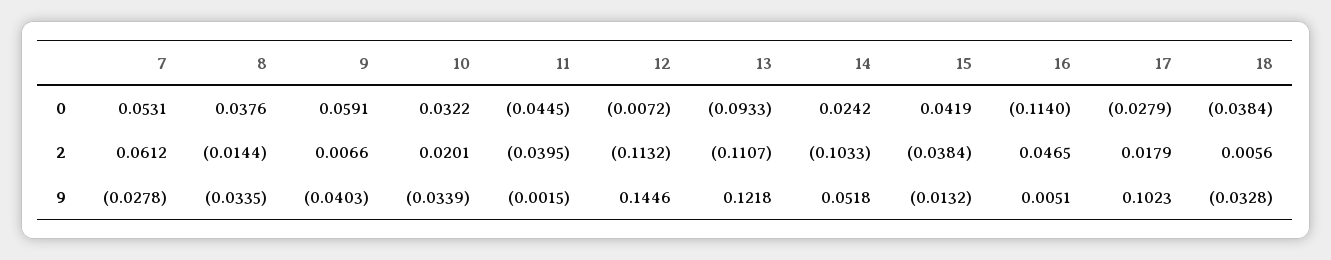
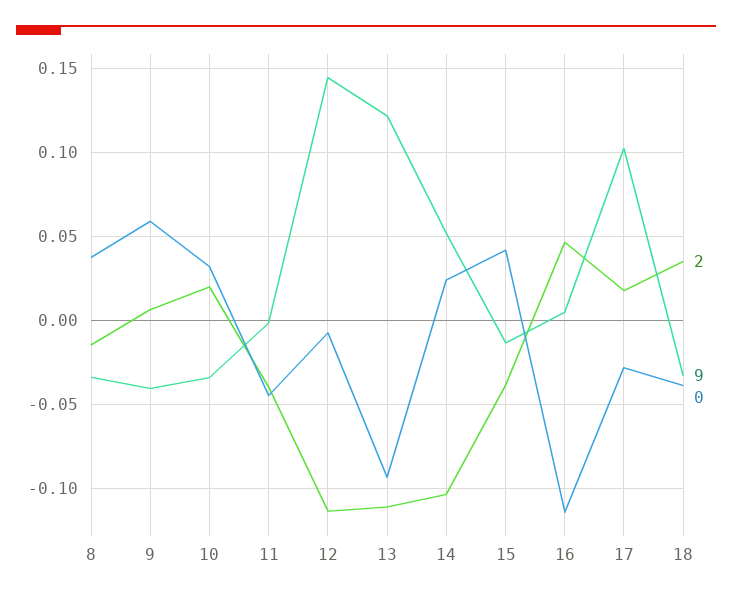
  {
    "0": {
-     "7": 0.0531,
      "8": 0.0376,
      "9": 0.0591,
      "10": 0.0322,
      "11": -0.0445,
      "12": -0.0072,
      "13": -0.0933,
      "14": 0.0242,
      "15": 0.0419,
      "16": -0.114,
      "17": -0.0279,
      "18": -0.0384
    },
    "2": {
-     "7": 0.0612,
      "8": -0.0144,
      "9": 0.0066,
      "10": 0.0201,
      "11": -0.0395,
      "12": -0.1132,
      "13": -0.1107,
      "14": -0.1033,
      "15": -0.0384,
      "16": 0.0465,
      "17": 0.0179,
-     "18": 0.0056
+     "18": 0.035
    },
    "9": {
-     "7": -0.0278,
      "8": -0.0335,
      "9": -0.0403,
      "10": -0.0339,
      "11": -0.0015,
      "12": 0.1446,
      "13": 0.1218,
      "14": 0.0518,
      "15": -0.0132,
      "16": 0.0051,
      "17": 0.1023,
      "18": -0.0328
    }
  }

